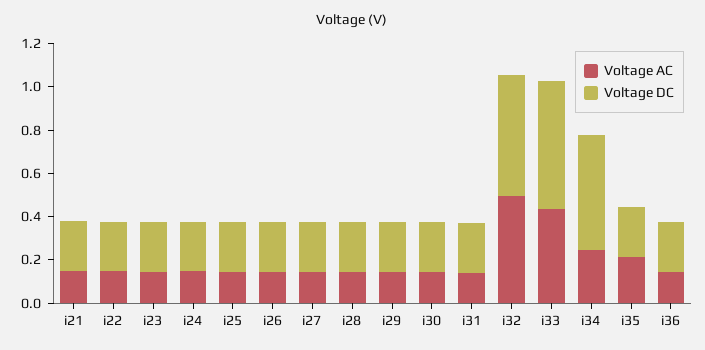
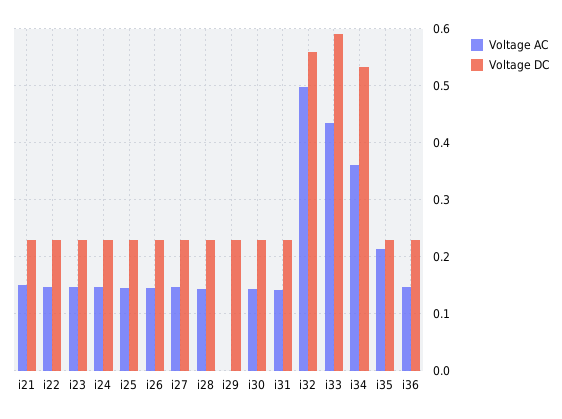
  {
    "Voltage AC": {
      "i21": 0.16,
      "i22": 0.14,
      "i23": 0.14,
      "i24": 0.14,
      "i25": 0.14,
      "i26": 0.14,
      "i27": 0.14,
      "i28": 0.14,
-     "i29": 0.15,
+     "i29": 0,
      "i30": 0.14,
      "i31": 0.14,
      "i32": 0.5,
      "i33": 0.44,
-     "i34": 0.25,
+     "i34": 0.36,
      "i35": 0.22,
      "i36": 0.14
    },
    "Voltage DC": {
      "i21": 0.24,
      "i22": 0.24,
      "i23": 0.22,
      "i24": 0.22,
      "i25": 0.22,
      "i26": 0.24,
      "i27": 0.22,
      "i28": 0.22,
      "i29": 0.24,
      "i30": 0.24,
      "i31": 0.22,
      "i32": 0.56,
      "i33": 0.6,
      "i34": 0.54,
      "i35": 0.24,
      "i36": 0.24
    }
  }

